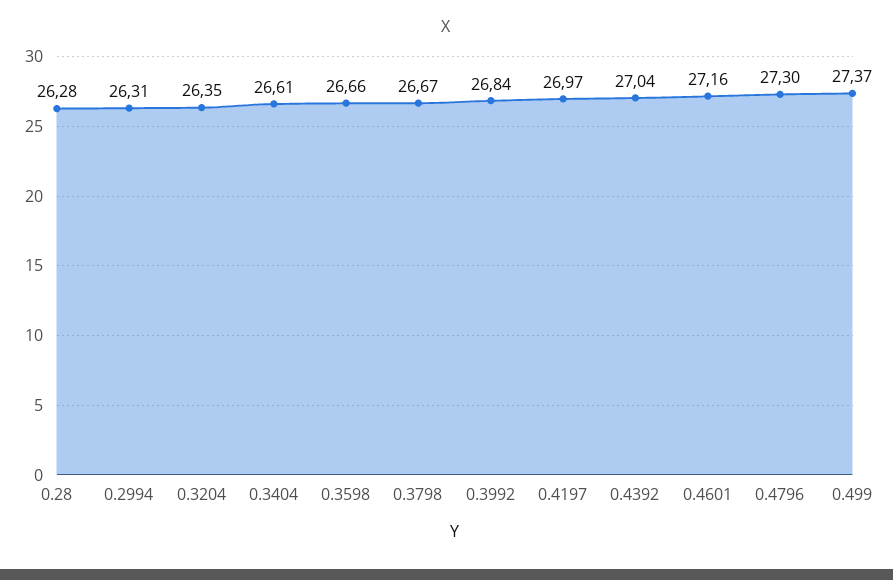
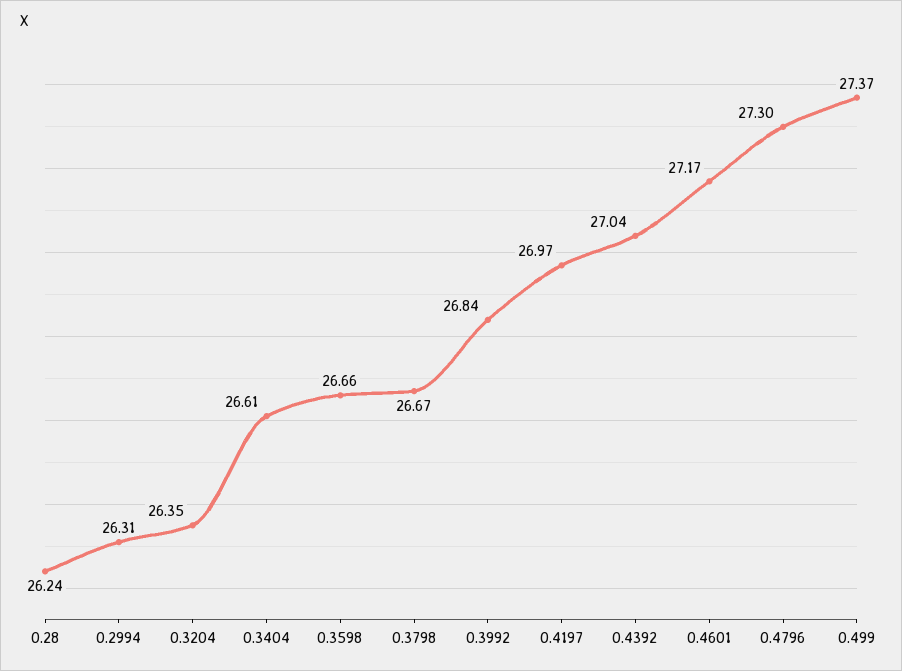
  {
-   "0.28": 26.28,
+   "0.28": 26.24,
    "0.2994": 26.31,
    "0.3204": 26.35,
    "0.3404": 26.61,
    "0.3598": 26.66,
    "0.3798": 26.67,
    "0.3992": 26.84,
    "0.4197": 26.97,
    "0.4392": 27.04,
-   "0.4601": 27.16,
+   "0.4601": 27.17,
    "0.4796": 27.3,
    "0.499": 27.37
  }

